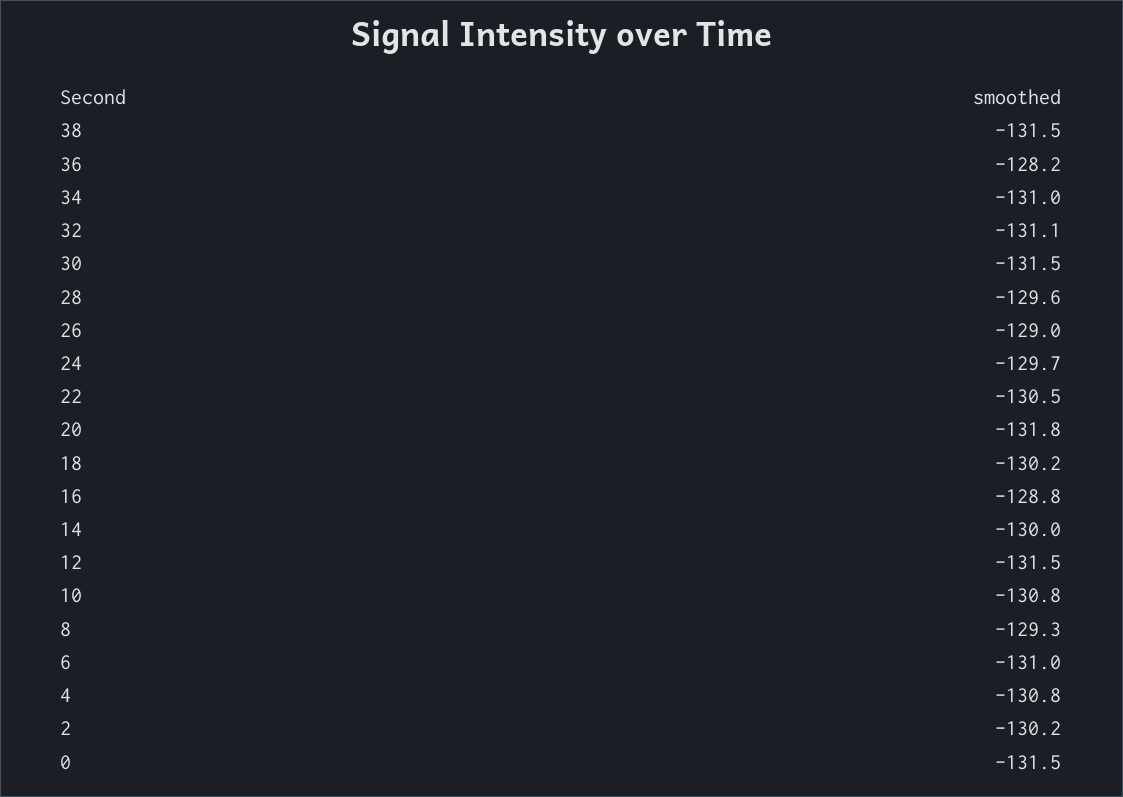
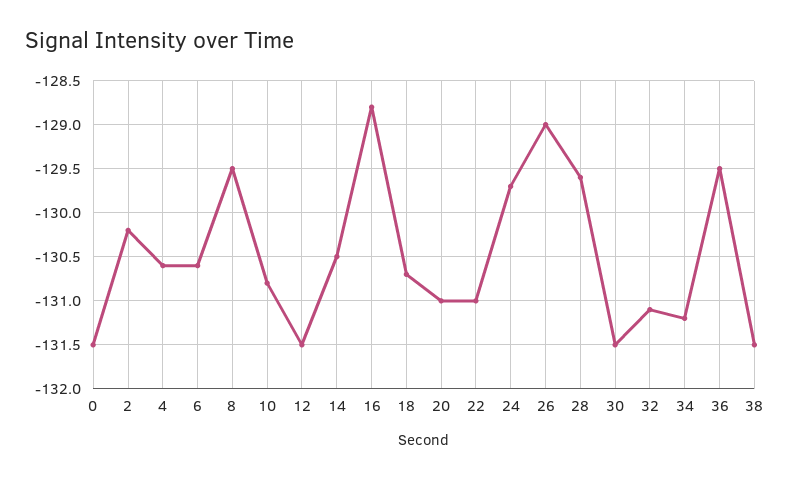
  {
    "38": -131.5,
-   "36": -128.2,
+   "36": -129.5,
-   "34": -131,
+   "34": -131.2,
    "32": -131.1,
    "30": -131.5,
    "28": -129.6,
    "26": -129,
    "24": -129.7,
-   "22": -130.5,
+   "22": -131,
-   "20": -131.8,
+   "20": -131,
-   "18": -130.2,
+   "18": -130.7,
    "16": -128.8,
-   "14": -130,
+   "14": -130.5,
    "12": -131.5,
    "10": -130.8,
-   "8": -129.3,
+   "8": -129.5,
-   "6": -131,
+   "6": -130.6,
-   "4": -130.8,
+   "4": -130.6,
    "2": -130.2,
    "0": -131.5
  }

